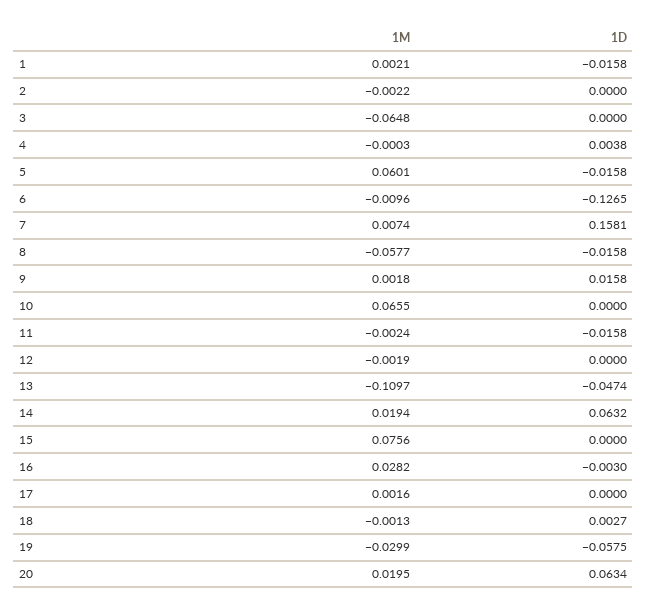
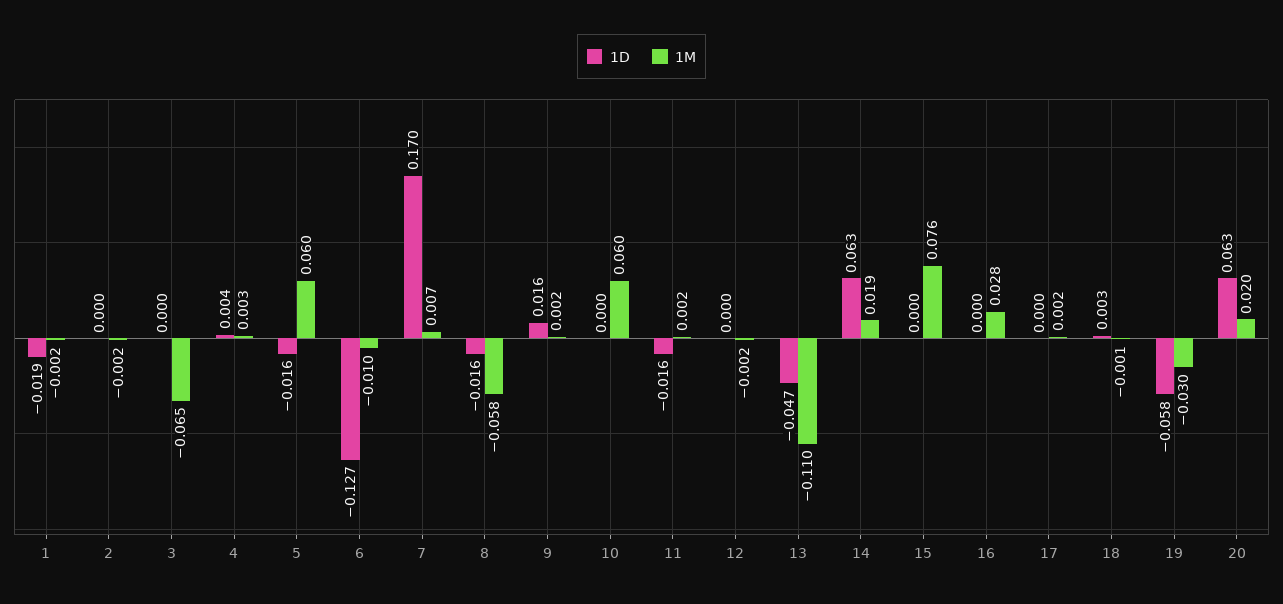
  {
    "1M": {
-     "1": 0.0021,
+     "1": -0.002,
      "2": -0.0022,
      "3": -0.0648,
-     "4": -0.0003,
+     "4": 0.003,
      "5": 0.0601,
      "6": -0.0096,
      "7": 0.0074,
      "8": -0.0577,
      "9": 0.0018,
-     "10": 0.0655,
+     "10": 0.06,
-     "11": -0.0024,
+     "11": 0.002,
      "12": -0.0019,
      "13": -0.1097,
      "14": 0.0194,
      "15": 0.0756,
      "16": 0.0282,
      "17": 0.0016,
      "18": -0.0013,
      "19": -0.0299,
      "20": 0.0195
    },
    "1D": {
-     "1": -0.0158,
+     "1": -0.019,
      "2": 0,
      "3": 0,
      "4": 0.0038,
      "5": -0.0158,
      "6": -0.1265,
-     "7": 0.1581,
+     "7": 0.17,
      "8": -0.0158,
      "9": 0.0158,
      "10": 0,
      "11": -0.0158,
      "12": 0,
      "13": -0.0474,
      "14": 0.0632,
      "15": 0,
-     "16": -0.003,
+     "16": 0,
      "17": 0,
      "18": 0.0027,
      "19": -0.0575,
      "20": 0.0634
    }
  }

